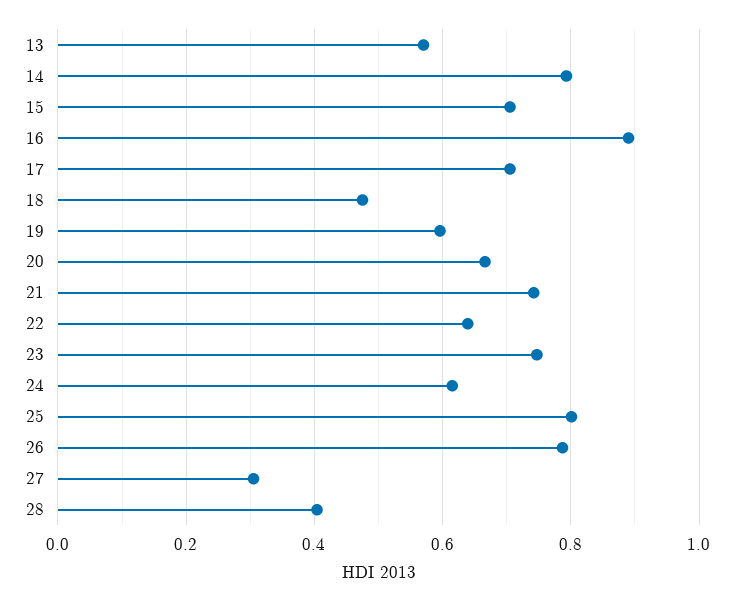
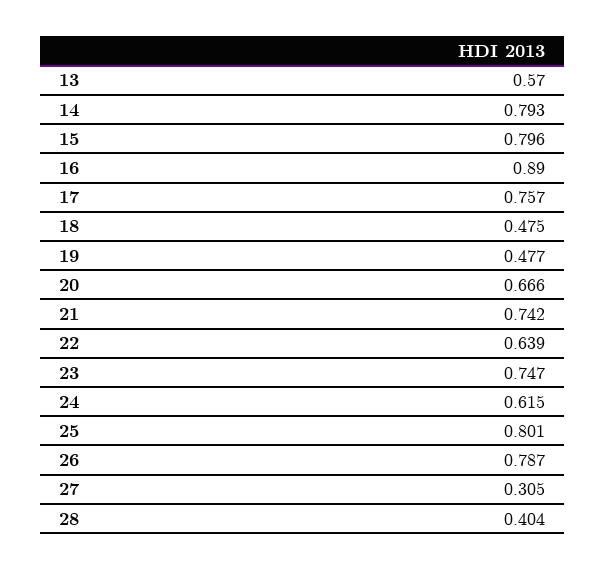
  {
    "13": 0.57,
    "14": 0.793,
-   "15": 0.7,
+   "15": 0.796,
    "16": 0.89,
-   "17": 0.7,
+   "17": 0.757,
    "18": 0.475,
-   "19": 0.6,
+   "19": 0.477,
    "20": 0.666,
    "21": 0.742,
    "22": 0.639,
    "23": 0.747,
    "24": 0.615,
    "25": 0.801,
    "26": 0.787,
    "27": 0.305,
    "28": 0.404
  }

